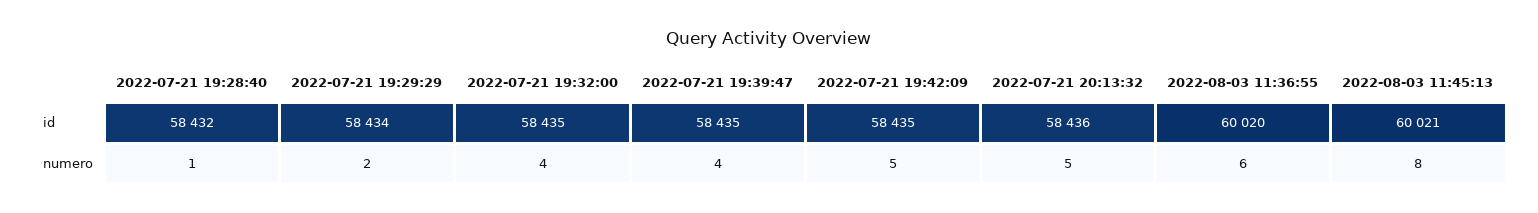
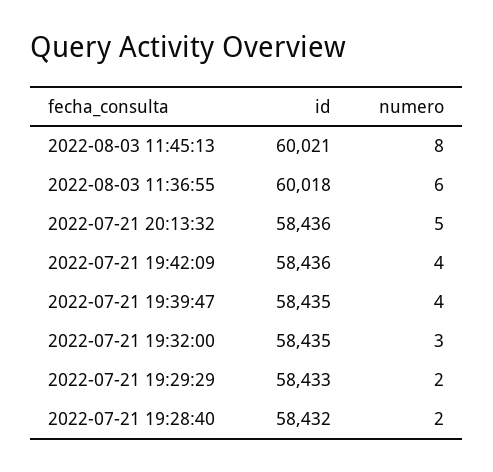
  {
    "2022-07-21 19:28:40": {
      "id": 58432,
-     "numero": 1
+     "numero": 2
    },
    "2022-07-21 19:29:29": {
-     "id": 58434,
+     "id": 58433,
      "numero": 2
    },
    "2022-07-21 19:32:00": {
      "id": 58435,
-     "numero": 4
+     "numero": 3
    },
    "2022-07-21 19:39:47": {
      "id": 58435,
      "numero": 4
    },
    "2022-07-21 19:42:09": {
-     "id": 58435,
+     "id": 58436,
-     "numero": 5
+     "numero": 4
    },
    "2022-07-21 20:13:32": {
      "id": 58436,
      "numero": 5
    },
    "2022-08-03 11:36:55": {
-     "id": 60020,
+     "id": 60018,
      "numero": 6
    },
    "2022-08-03 11:45:13": {
      "id": 60021,
      "numero": 8
    }
  }

